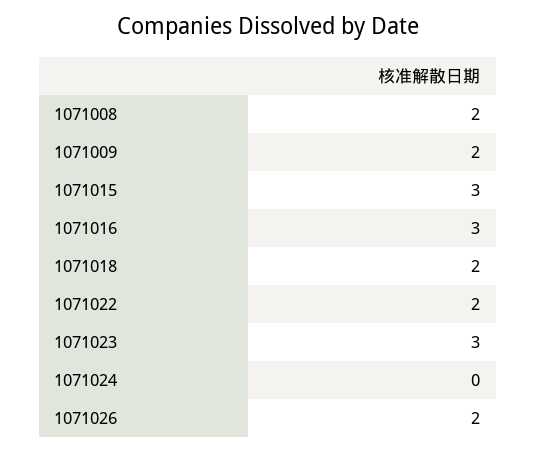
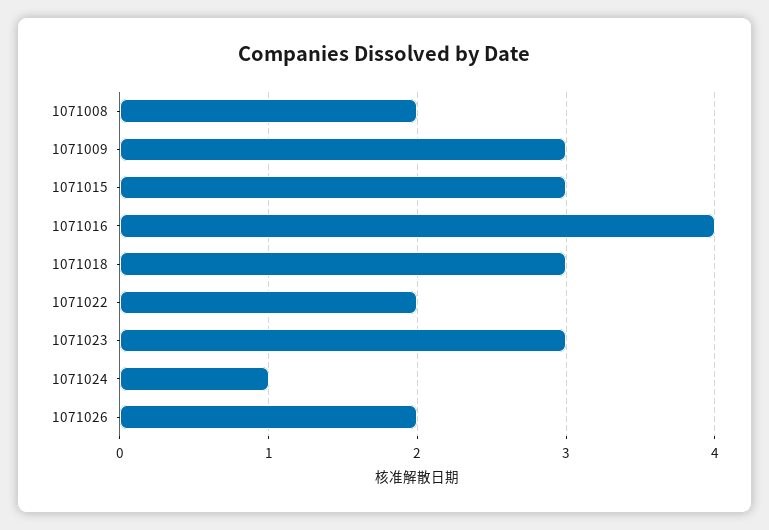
  {
    "1071008": 2,
-   "1071009": 2,
+   "1071009": 3,
    "1071015": 3,
-   "1071016": 3,
+   "1071016": 4,
-   "1071018": 2,
+   "1071018": 3,
    "1071022": 2,
    "1071023": 3,
-   "1071024": 0,
+   "1071024": 1,
    "1071026": 2
  }

